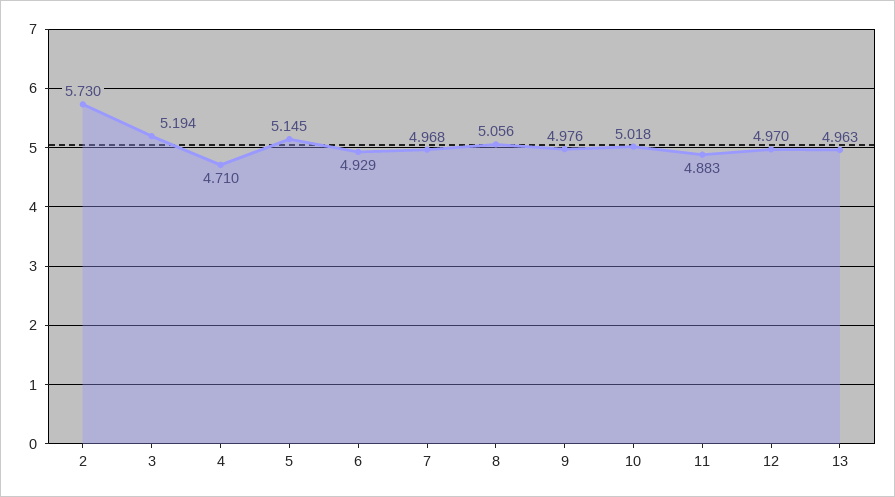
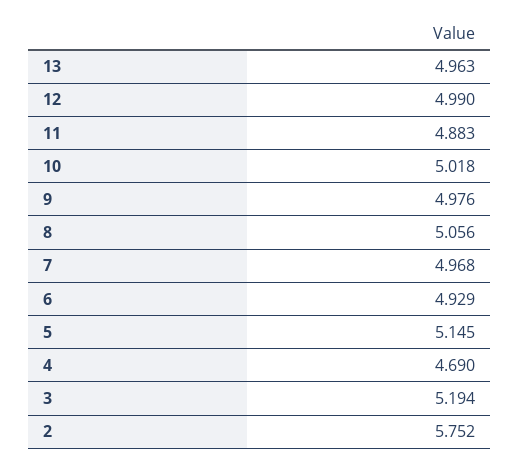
  {
-   "2": 5.73,
+   "2": 5.752,
    "3": 5.194,
-   "4": 4.71,
+   "4": 4.69,
    "5": 5.145,
    "6": 4.929,
    "7": 4.968,
    "8": 5.056,
    "9": 4.976,
    "10": 5.018,
    "11": 4.883,
-   "12": 4.97,
+   "12": 4.99,
    "13": 4.963
  }

